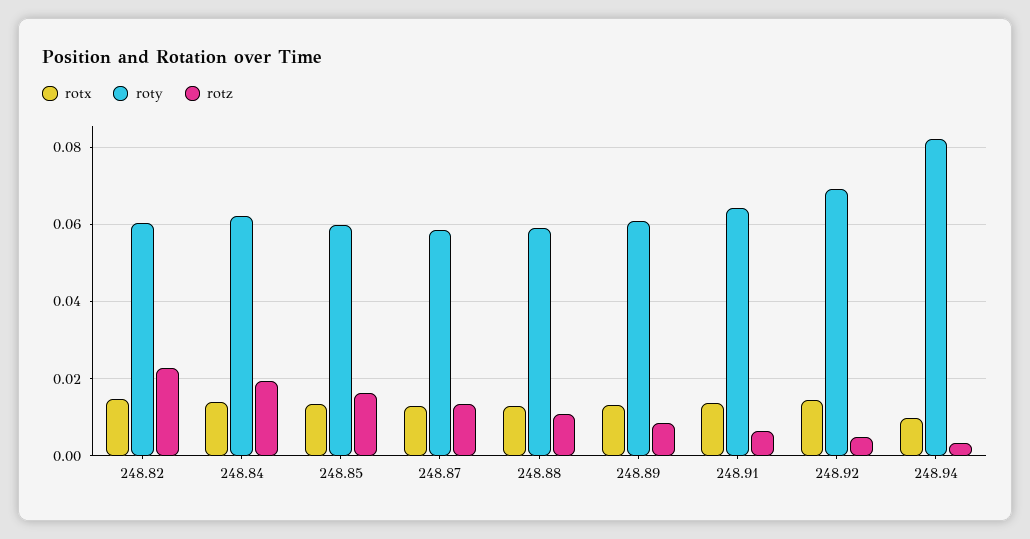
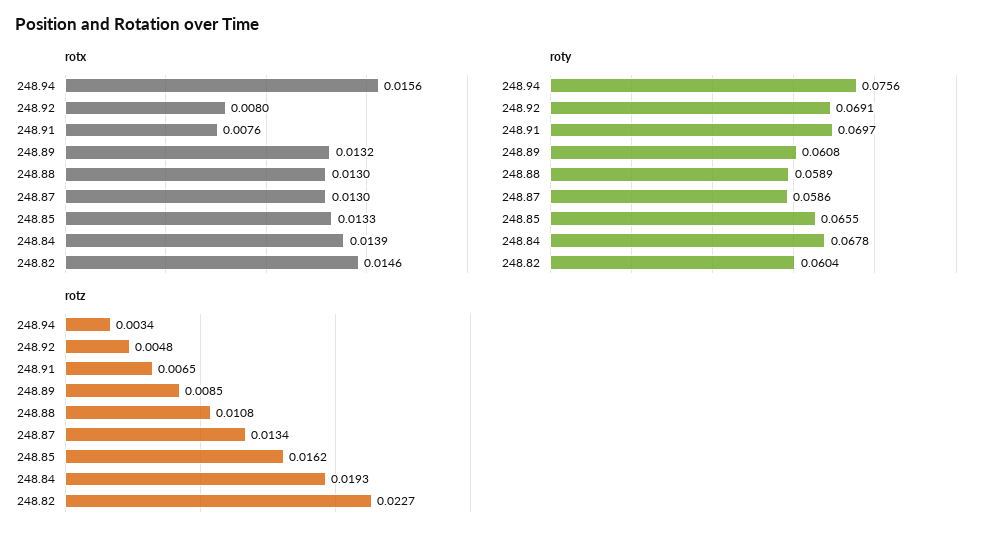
  {
    "rotx": {
      "248.82": 0.0146,
      "248.84": 0.0139,
      "248.85": 0.0133,
      "248.87": 0.013,
      "248.88": 0.013,
      "248.89": 0.0132,
-     "248.91": 0.014,
+     "248.91": 0.0076,
-     "248.92": 0.014,
+     "248.92": 0.008,
-     "248.94": 0.01
+     "248.94": 0.0156
    },
    "roty": {
      "248.82": 0.0604,
-     "248.84": 0.062,
+     "248.84": 0.0678,
-     "248.85": 0.06,
+     "248.85": 0.0655,
      "248.87": 0.0586,
      "248.88": 0.0589,
      "248.89": 0.0608,
-     "248.91": 0.064,
+     "248.91": 0.0697,
      "248.92": 0.0691,
-     "248.94": 0.082
+     "248.94": 0.0756
    },
    "rotz": {
      "248.82": 0.0227,
      "248.84": 0.0193,
      "248.85": 0.0162,
      "248.87": 0.0134,
      "248.88": 0.0108,
      "248.89": 0.0085,
      "248.91": 0.0065,
      "248.92": 0.0048,
      "248.94": 0.0034
    }
  }

